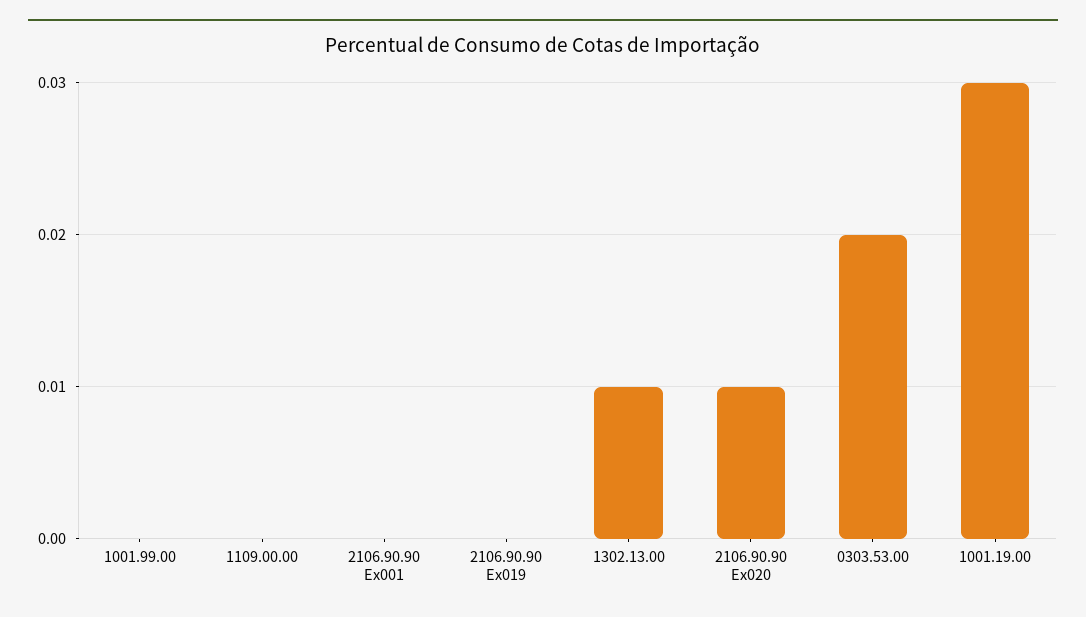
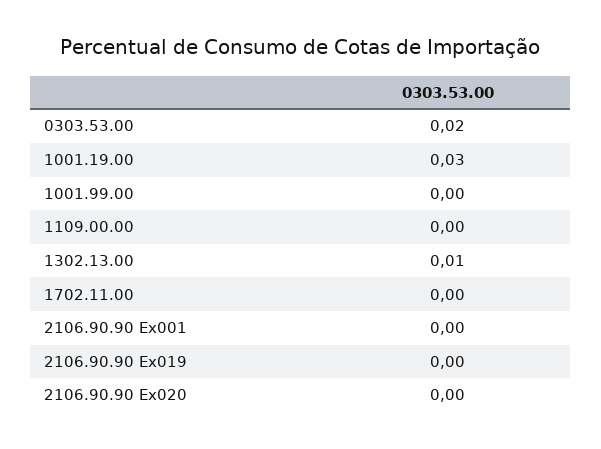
  {
    "1001.99.00": 0,
    "1109.00.00": 0,
    "2106.90.90 Ex001": 0,
    "2106.90.90 Ex019": 0,
    "1302.13.00": 0.01,
-   "2106.90.90 Ex020": 0.01,
+   "2106.90.90 Ex020": 0,
    "0303.53.00": 0.02,
-   "1001.19.00": 0.03
+   "1001.19.00": 0.03,
+   "1702.11.00": 0
  }

